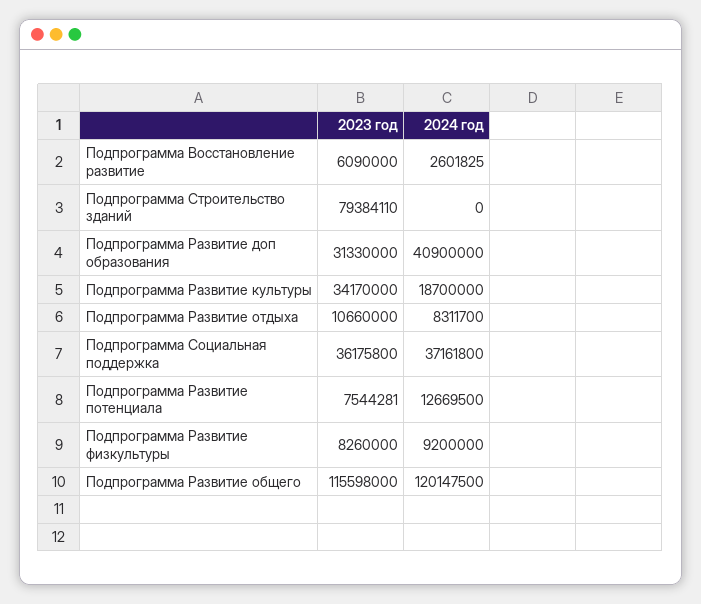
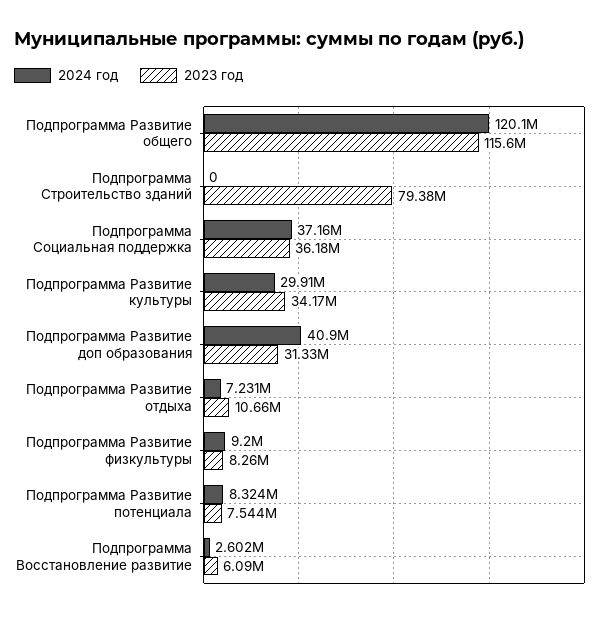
  {
    "2023 год": {
      "Подпрограмма Восстановление развитие": 6090000,
      "Подпрограмма Строительство зданий": 79384110,
      "Подпрограмма Развитие доп образования": 31330000,
      "Подпрограмма Развитие культуры": 34170000,
      "Подпрограмма Развитие отдыха": 10660000,
      "Подпрограмма Социальная поддержка": 36175800,
      "Подпрограмма Развитие потенциала": 7544281,
      "Подпрограмма Развитие физкультуры": 8260000,
      "Подпрограмма Развитие общего": 115598000
    },
    "2024 год": {
      "Подпрограмма Восстановление развитие": 2601825,
      "Подпрограмма Строительство зданий": 0,
      "Подпрограмма Развитие доп образования": 40900000,
-     "Подпрограмма Развитие культуры": 18700000,
+     "Подпрограмма Развитие культуры": 29910000,
-     "Подпрограмма Развитие отдыха": 8311700,
+     "Подпрограмма Развитие отдыха": 7231000,
      "Подпрограмма Социальная поддержка": 37161800,
-     "Подпрограмма Развитие потенциала": 12669500,
+     "Подпрограмма Развитие потенциала": 8324000,
      "Подпрограмма Развитие физкультуры": 9200000,
      "Подпрограмма Развитие общего": 120147500
    }
  }

